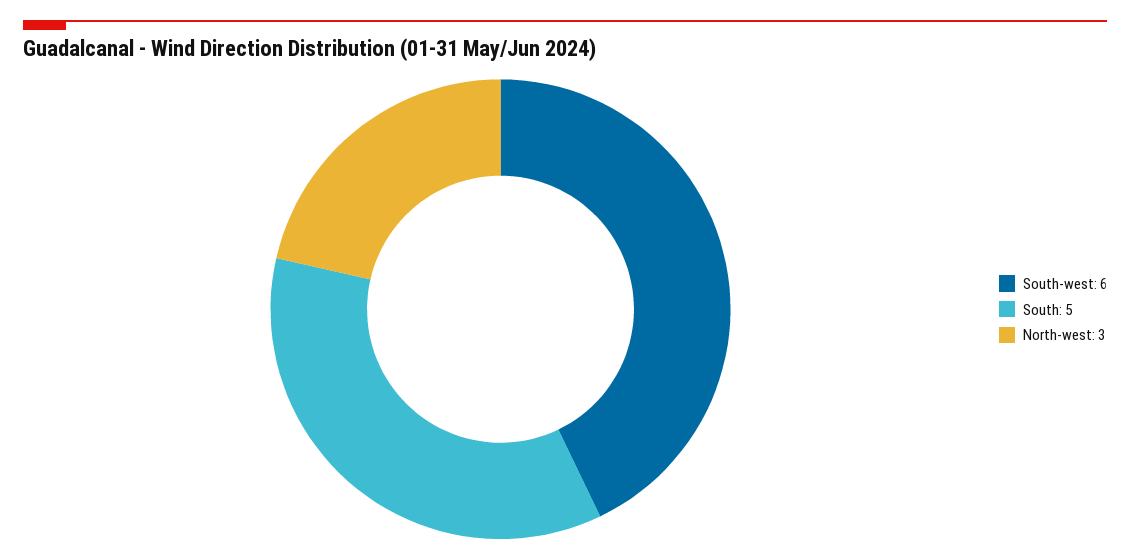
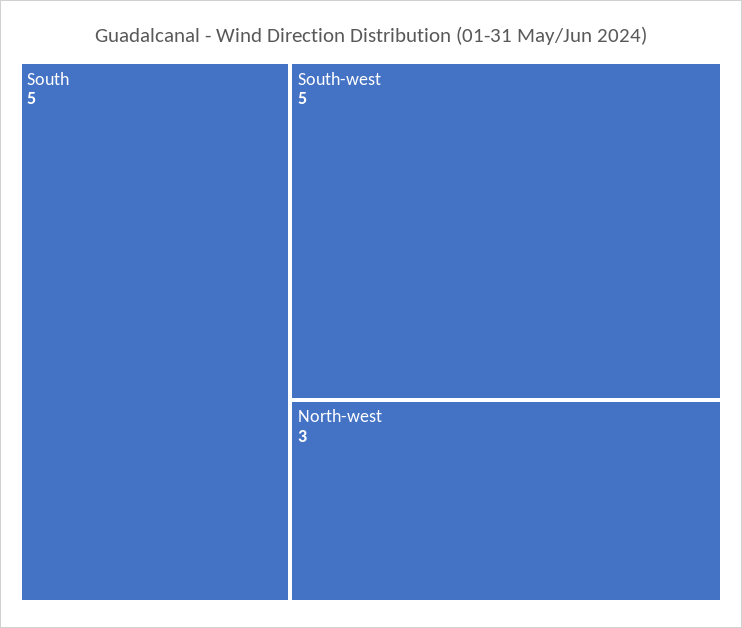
  {
-   "South-west": 6,
+   "South-west": 5,
    "South": 5,
    "North-west": 3
  }

